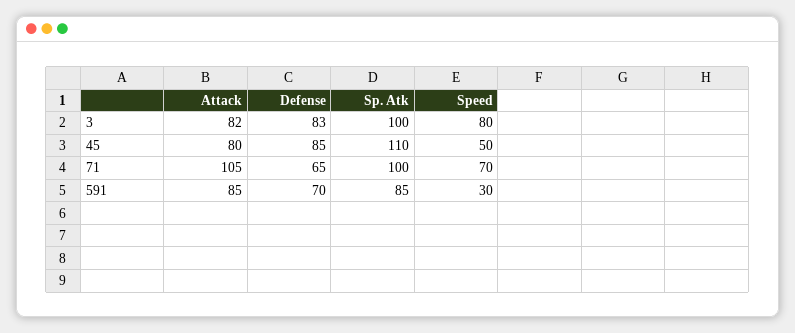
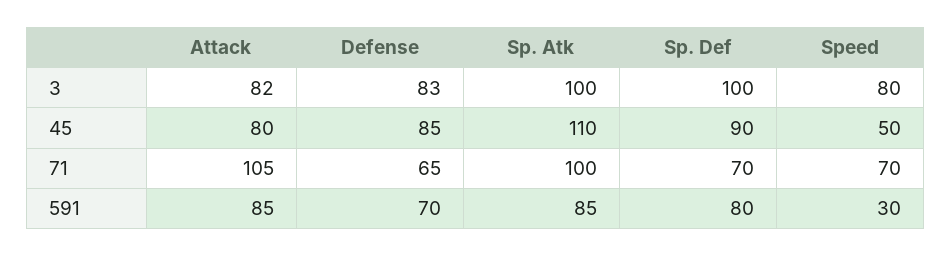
  {
    "Attack": {
      "3": 82,
      "45": 80,
      "71": 105,
      "591": 85
    },
    "Defense": {
      "3": 83,
      "45": 85,
      "71": 65,
      "591": 70
    },
    "Sp. Atk": {
      "3": 100,
      "45": 110,
      "71": 100,
      "591": 85
    },
    "Speed": {
      "3": 80,
      "45": 50,
      "71": 70,
      "591": 30
-   }
+   },
+   "Sp. Def": {
+     "3": 100,
+     "45": 90,
+     "71": 70,
+     "591": 80
+   }
  }

